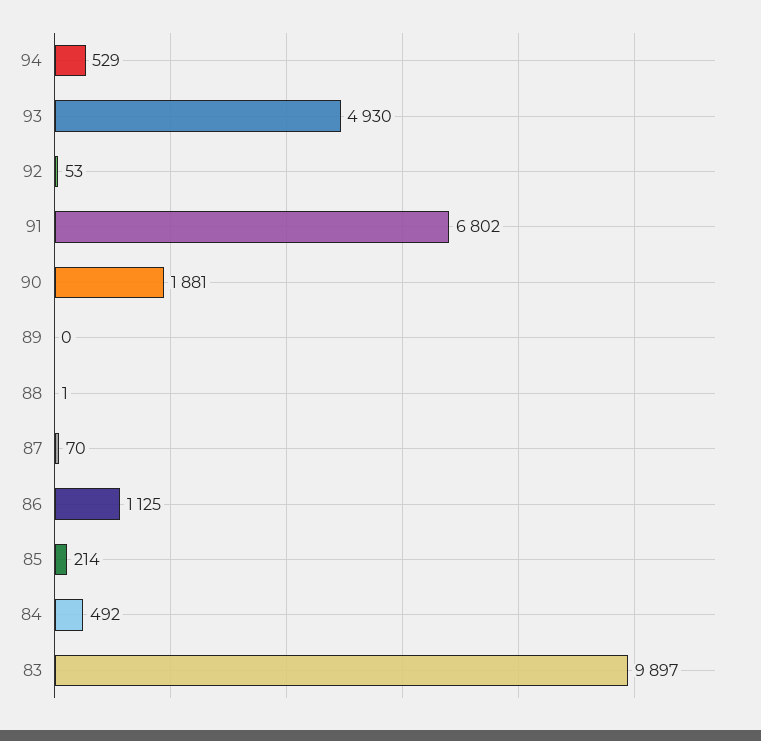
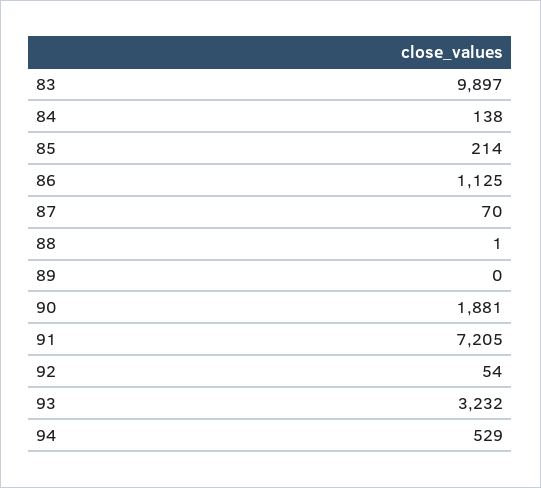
  {
    "94": 529,
-   "93": 4930,
+   "93": 3232,
-   "92": 53,
+   "92": 54,
-   "91": 6802,
+   "91": 7205,
    "90": 1881,
    "89": 0,
    "88": 1,
    "87": 70,
    "86": 1125,
    "85": 214,
-   "84": 492,
+   "84": 138,
    "83": 9897
  }

